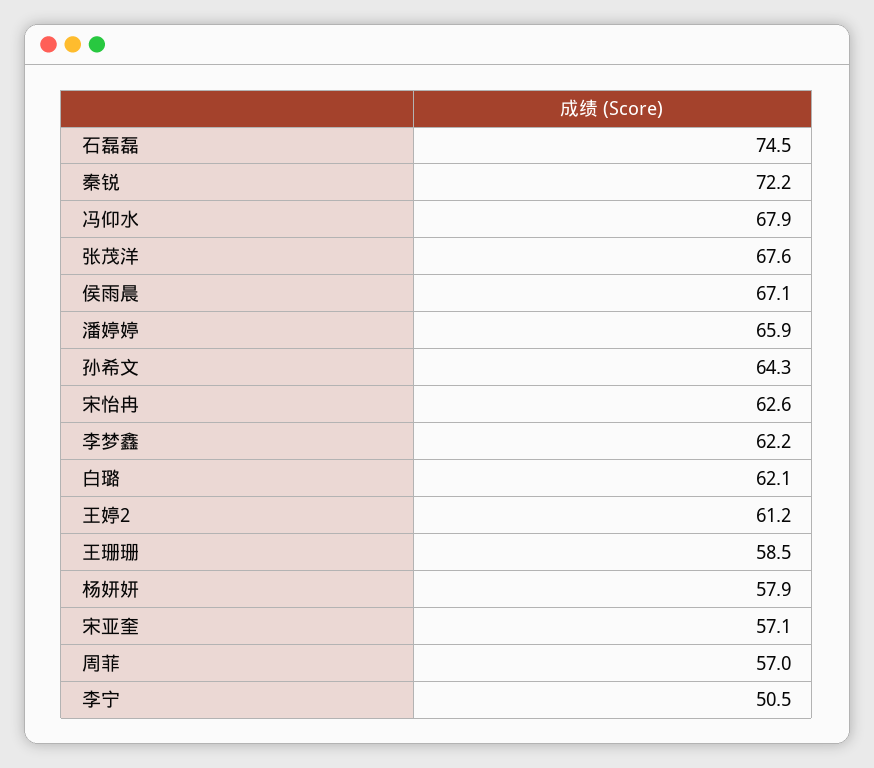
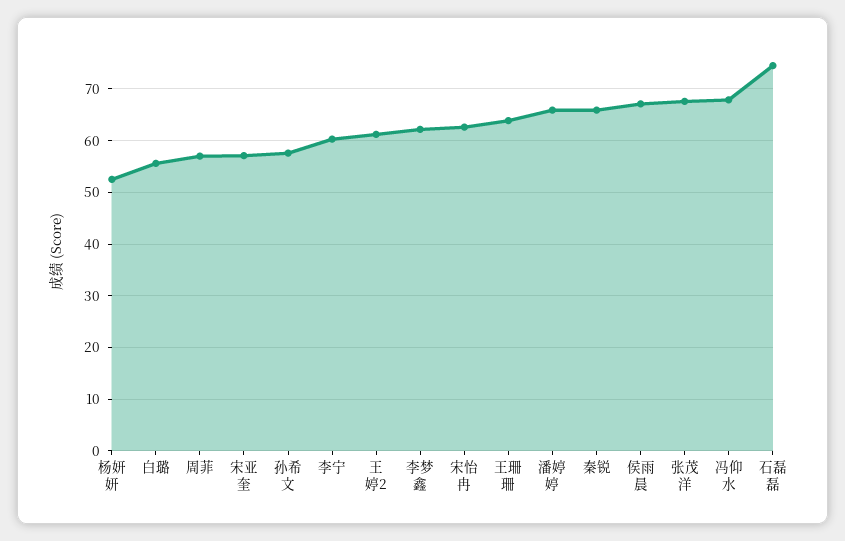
  {
    "石磊磊": 74.5,
-   "秦锐": 72.2,
+   "秦锐": 66,
    "冯仰水": 67.9,
    "张茂洋": 67.6,
    "侯雨晨": 67.1,
    "潘婷婷": 65.9,
-   "孙希文": 64.3,
+   "孙希文": 58,
    "宋怡冉": 62.6,
    "李梦鑫": 62.2,
-   "白璐": 62.1,
+   "白璐": 56,
    "王婷2": 61.2,
-   "王珊珊": 58.5,
+   "王珊珊": 64,
-   "杨妍妍": 57.9,
+   "杨妍妍": 52,
    "宋亚奎": 57.1,
    "周菲": 57,
-   "李宁": 50.5
+   "李宁": 60
  }

